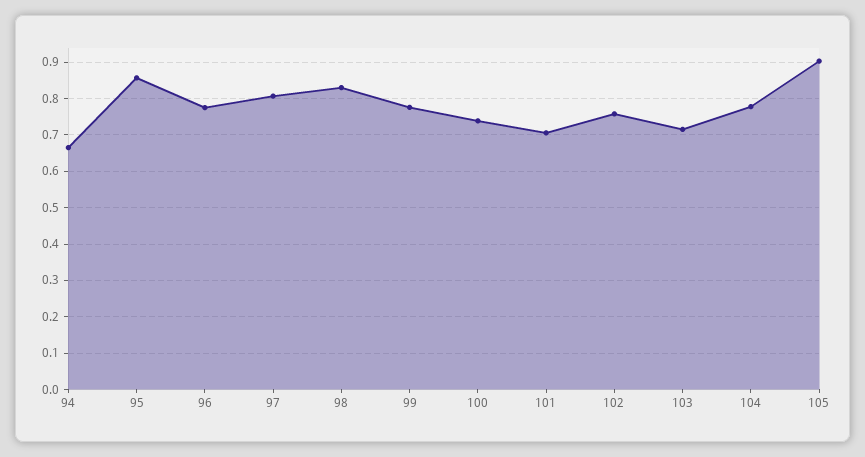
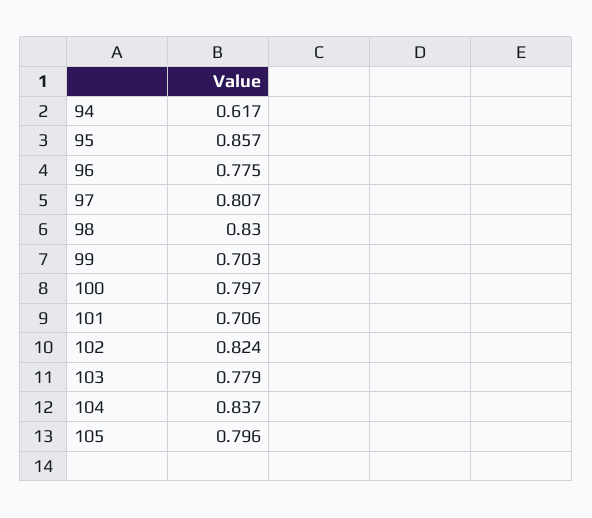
  {
-   "94": 0.66,
+   "94": 0.617,
    "95": 0.857,
    "96": 0.775,
    "97": 0.807,
    "98": 0.83,
-   "99": 0.78,
+   "99": 0.703,
-   "100": 0.74,
+   "100": 0.797,
    "101": 0.706,
-   "102": 0.76,
+   "102": 0.824,
-   "103": 0.72,
+   "103": 0.779,
-   "104": 0.78,
+   "104": 0.837,
-   "105": 0.9
+   "105": 0.796
  }

